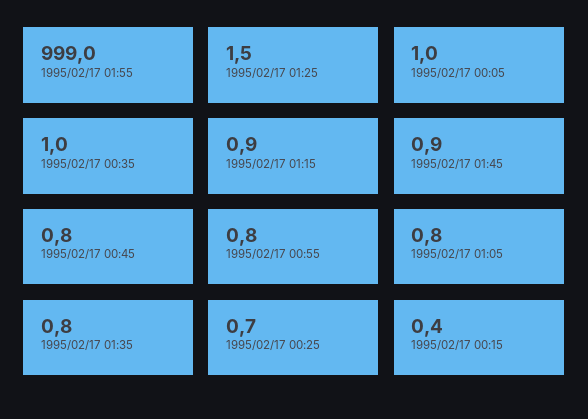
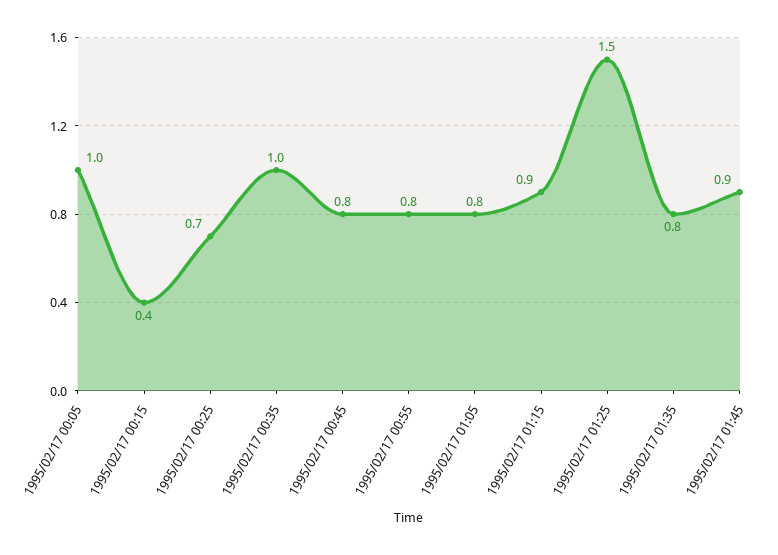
  {
-   "1995/02/17 01:55": 999,
    "1995/02/17 01:25": 1.5,
    "1995/02/17 00:05": 1,
    "1995/02/17 00:35": 1,
    "1995/02/17 01:15": 0.9,
    "1995/02/17 01:45": 0.9,
    "1995/02/17 00:45": 0.8,
    "1995/02/17 00:55": 0.8,
    "1995/02/17 01:05": 0.8,
    "1995/02/17 01:35": 0.8,
    "1995/02/17 00:25": 0.7,
    "1995/02/17 00:15": 0.4
  }

